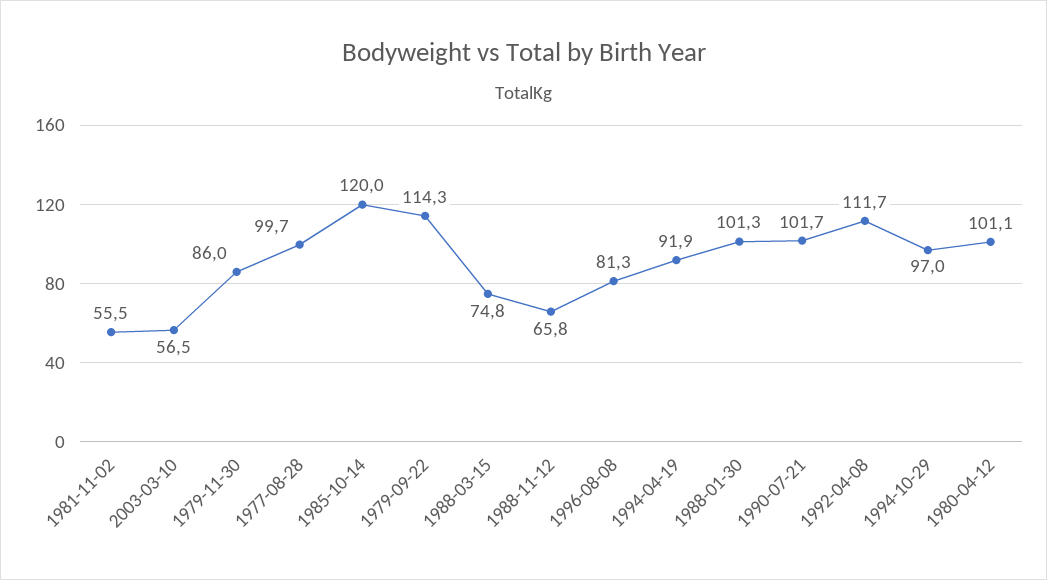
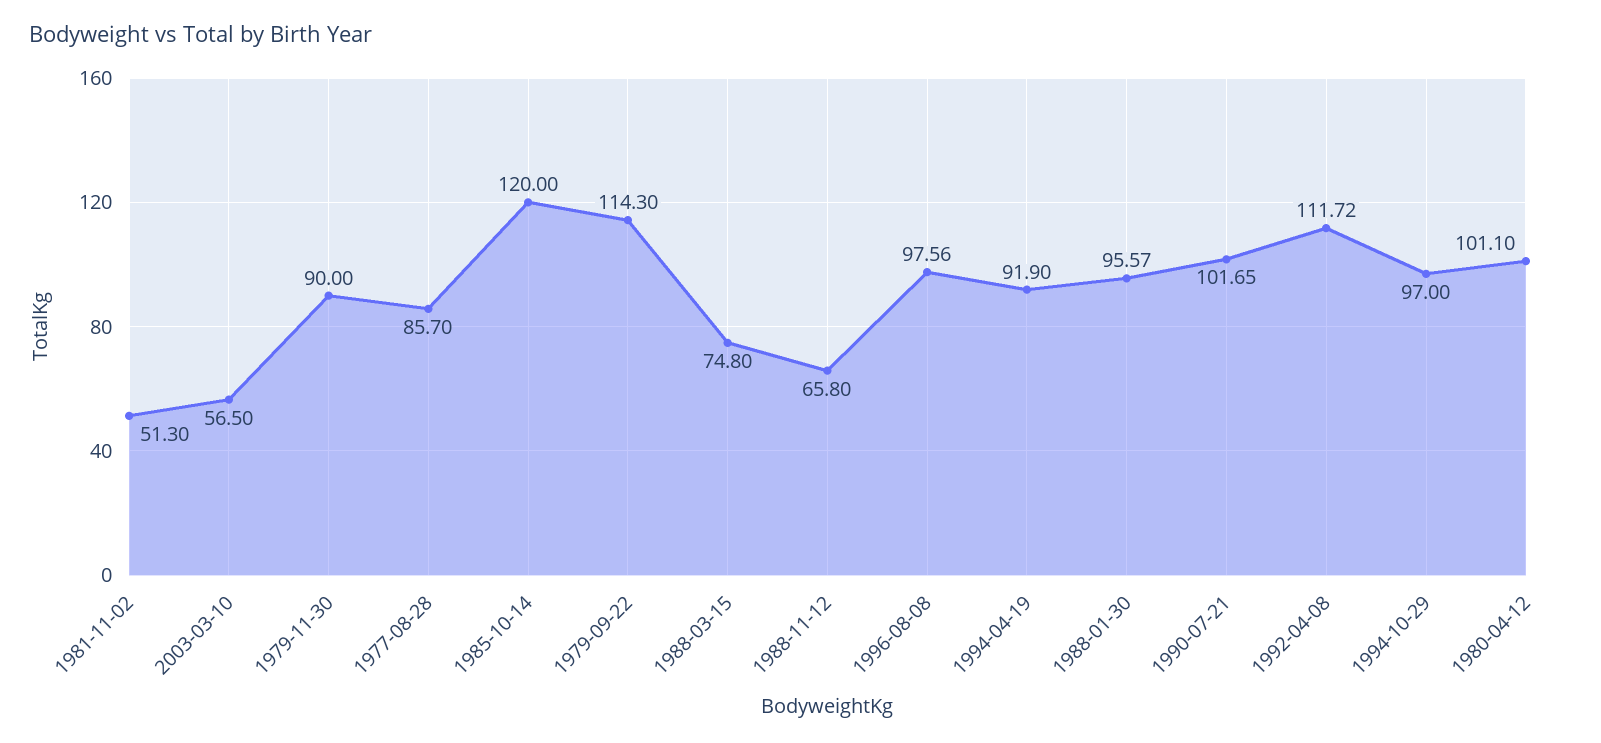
  {
-   "1981-11-02": 55.5,
+   "1981-11-02": 51.3,
    "2003-03-10": 56.5,
-   "1979-11-30": 86,
+   "1979-11-30": 90,
-   "1977-08-28": 99.7,
+   "1977-08-28": 85.7,
    "1985-10-14": 120,
    "1979-09-22": 114.3,
    "1988-03-15": 74.8,
    "1988-11-12": 65.8,
-   "1996-08-08": 81.3,
+   "1996-08-08": 97.56,
    "1994-04-19": 91.9,
-   "1988-01-30": 101.3,
+   "1988-01-30": 95.57,
    "1990-07-21": 101.65,
    "1992-04-08": 111.72,
    "1994-10-29": 97,
    "1980-04-12": 101.1
  }

